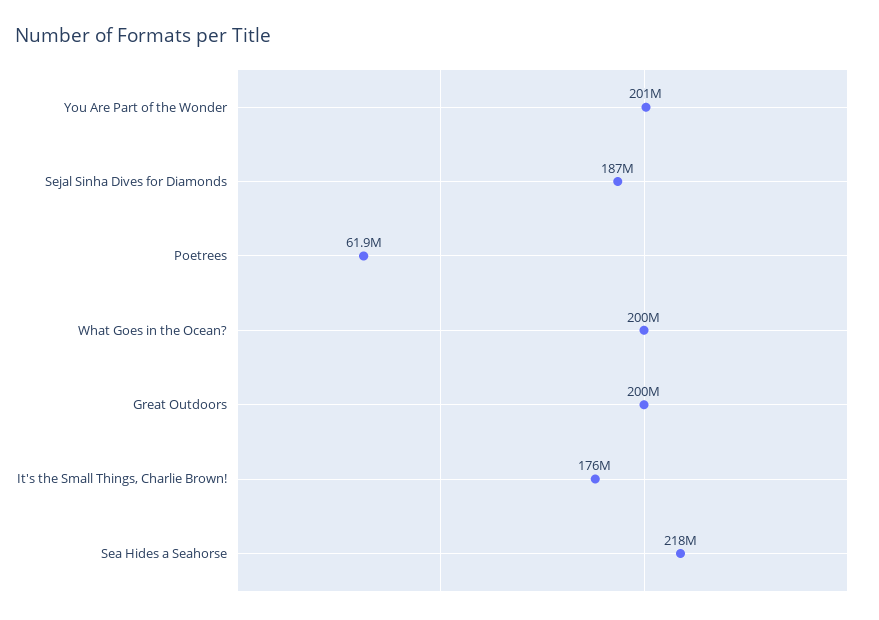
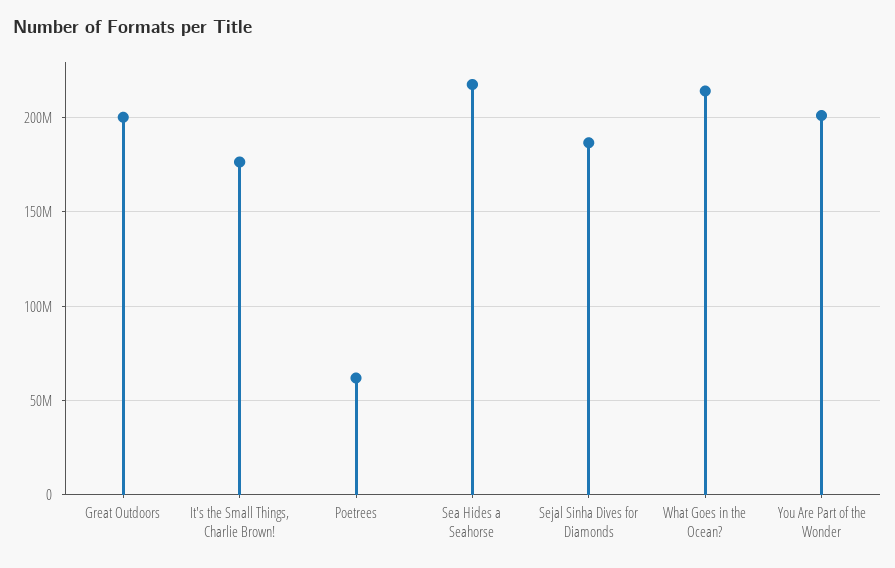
  {
    "You Are Part of the Wonder": 201000000,
    "Sejal Sinha Dives for Diamonds": 187000000,
    "Poetrees": 61900000,
-   "What Goes in the Ocean?": 200000000,
+   "What Goes in the Ocean?": 215000000,
    "Great Outdoors": 200000000,
    "It's the Small Things, Charlie Brown!": 176000000,
    "Sea Hides a Seahorse": 218000000
  }

